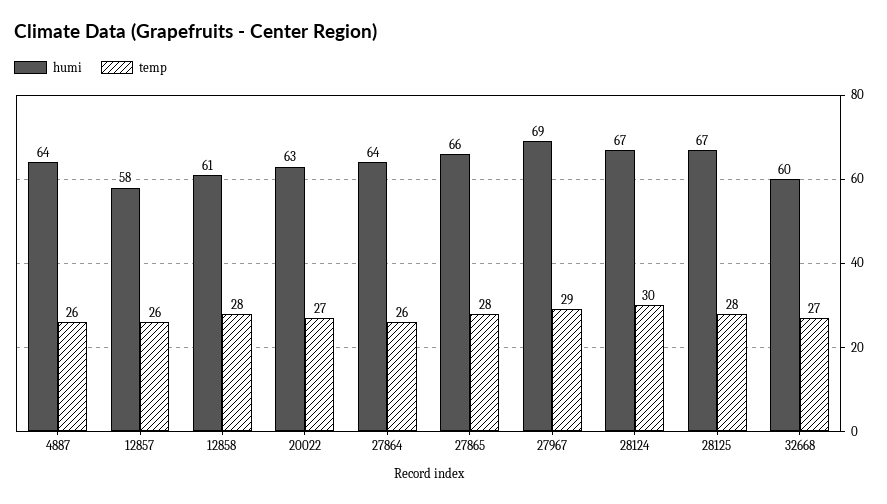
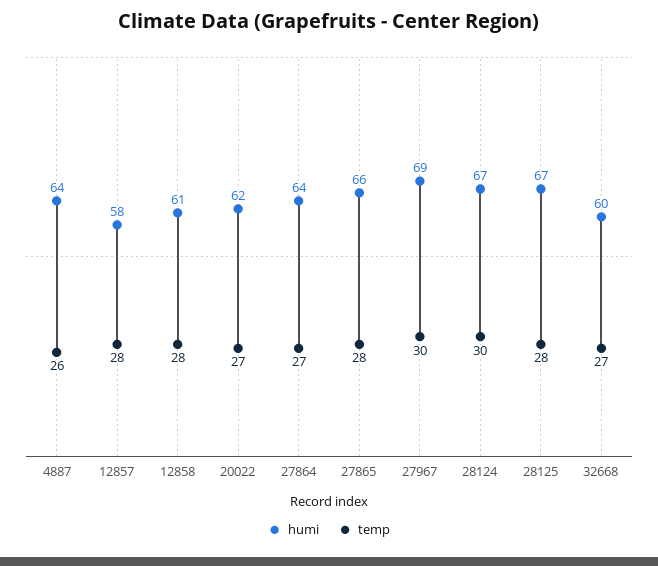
  {
    "humi": {
      "4887": 64,
      "12857": 58,
      "12858": 61,
-     "20022": 63,
+     "20022": 62,
      "27864": 64,
      "27865": 66,
      "27967": 69,
      "28124": 67,
      "28125": 67,
      "32668": 60
    },
    "temp": {
      "4887": 26,
-     "12857": 26,
+     "12857": 28,
      "12858": 28,
      "20022": 27,
-     "27864": 26,
+     "27864": 27,
      "27865": 28,
-     "27967": 29,
+     "27967": 30,
      "28124": 30,
      "28125": 28,
      "32668": 27
    }
  }

